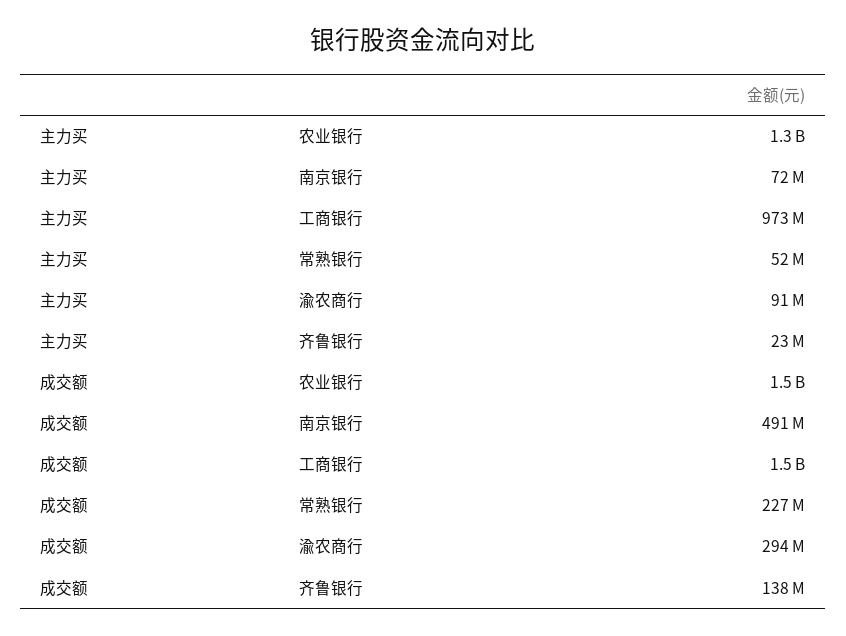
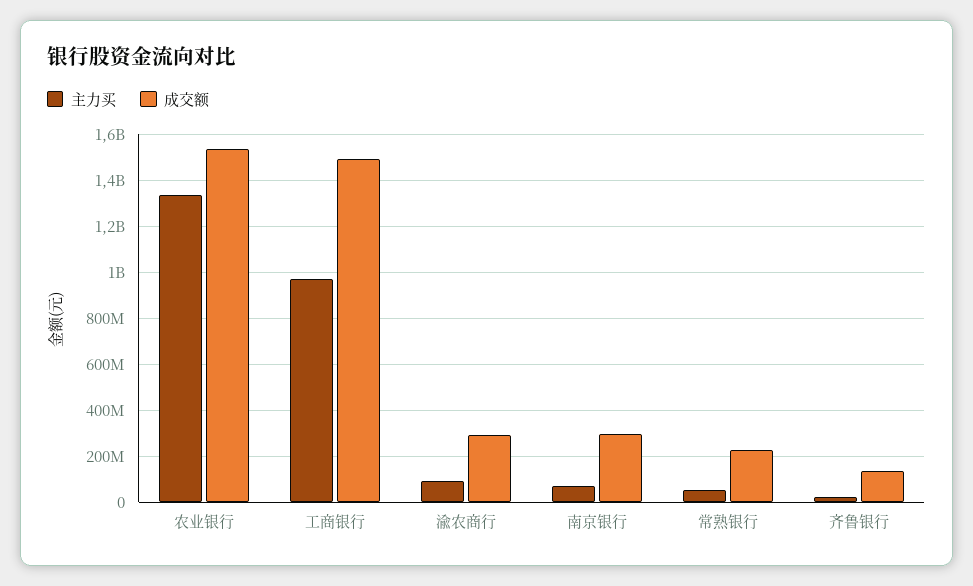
  {
    "主力买": {
      "农业银行": 1300000000,
      "南京银行": 72000000,
      "工商银行": 973000000,
      "常熟银行": 52000000,
      "渝农商行": 91000000,
      "齐鲁银行": 23000000
    },
    "成交额": {
      "农业银行": 1500000000,
-     "南京银行": 491000000,
+     "南京银行": 300000000,
      "工商银行": 1500000000,
      "常熟银行": 227000000,
      "渝农商行": 294000000,
      "齐鲁银行": 138000000
    }
  }

